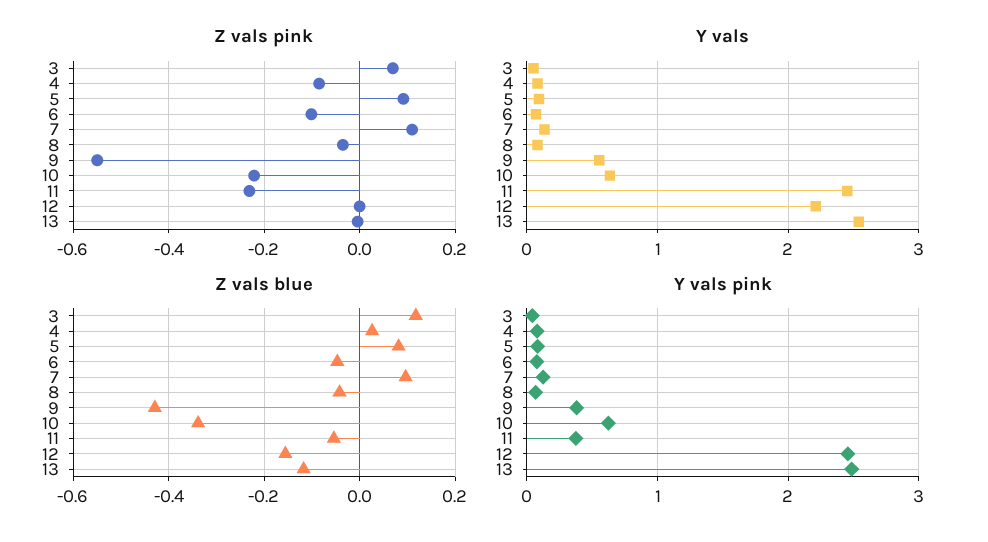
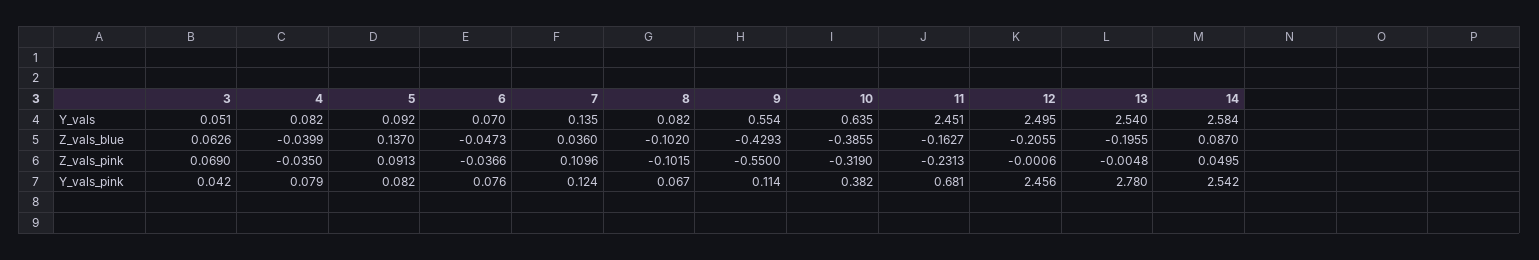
  {
    "Z vals pink": {
      "3": 0.069,
-     "4": -0.08,
+     "4": -0.035,
      "5": 0.0913,
-     "6": -0.1,
+     "6": -0.0366,
      "7": 0.1096,
-     "8": -0.04,
+     "8": -0.1015,
      "9": -0.55,
-     "10": -0.22,
+     "10": -0.319,
      "11": -0.2313,
      "12": -0.0006,
-     "13": -0.0048
+     "13": -0.0048,
+     "14": 0.0495
    },
    "Y vals": {
      "3": 0.051,
      "4": 0.082,
      "5": 0.092,
      "6": 0.07,
      "7": 0.135,
      "8": 0.082,
      "9": 0.554,
      "10": 0.635,
      "11": 2.451,
-     "12": 2.2,
+     "12": 2.495,
-     "13": 2.54
+     "13": 2.54,
+     "14": 2.584
    },
    "Z vals blue": {
-     "3": 0.12,
+     "3": 0.0626,
-     "4": 0.02,
+     "4": -0.0399,
-     "5": 0.08,
+     "5": 0.137,
      "6": -0.0473,
-     "7": 0.1,
+     "7": 0.036,
-     "8": -0.04,
+     "8": -0.102,
      "9": -0.4293,
-     "10": -0.34,
+     "10": -0.3855,
-     "11": -0.06,
+     "11": -0.1627,
-     "12": -0.16,
+     "12": -0.2055,
-     "13": -0.12
+     "13": -0.1955,
+     "14": 0.087
    },
    "Y vals pink": {
      "3": 0.042,
      "4": 0.079,
      "5": 0.082,
      "6": 0.076,
      "7": 0.124,
      "8": 0.067,
-     "9": 0.4,
+     "9": 0.114,
-     "10": 0.6,
+     "10": 0.382,
-     "11": 0.4,
+     "11": 0.681,
      "12": 2.456,
-     "13": 2.5
+     "13": 2.78,
+     "14": 2.542
    }
  }

